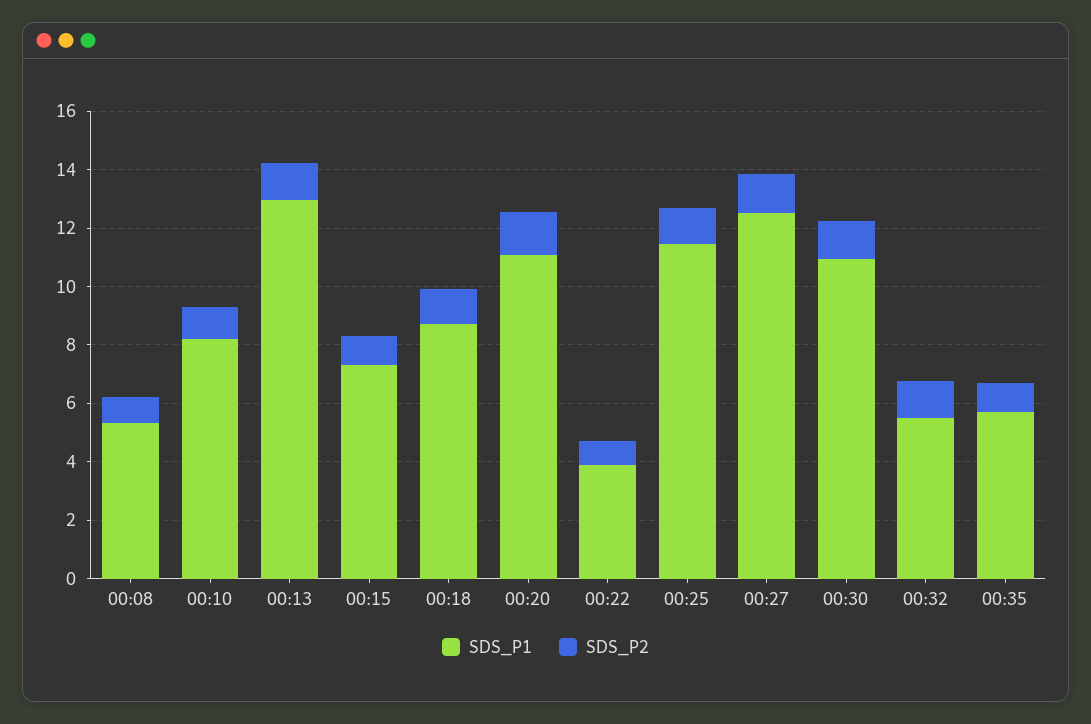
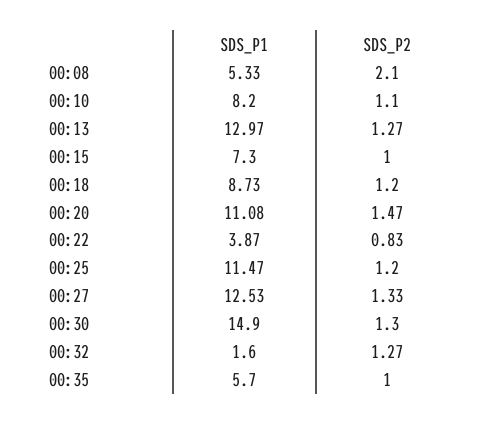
  {
    "SDS_P1": {
      "00:08": 5.33,
      "00:10": 8.2,
      "00:13": 12.97,
      "00:15": 7.3,
      "00:18": 8.73,
      "00:20": 11.08,
      "00:22": 3.87,
      "00:25": 11.47,
      "00:27": 12.53,
-     "00:30": 11,
+     "00:30": 14.9,
-     "00:32": 5.5,
+     "00:32": 1.6,
      "00:35": 5.7
    },
    "SDS_P2": {
-     "00:08": 1,
+     "00:08": 2.1,
      "00:10": 1.1,
      "00:13": 1.27,
      "00:15": 1,
      "00:18": 1.2,
      "00:20": 1.47,
      "00:22": 0.83,
      "00:25": 1.2,
      "00:27": 1.33,
      "00:30": 1.3,
      "00:32": 1.27,
      "00:35": 1
    }
  }

